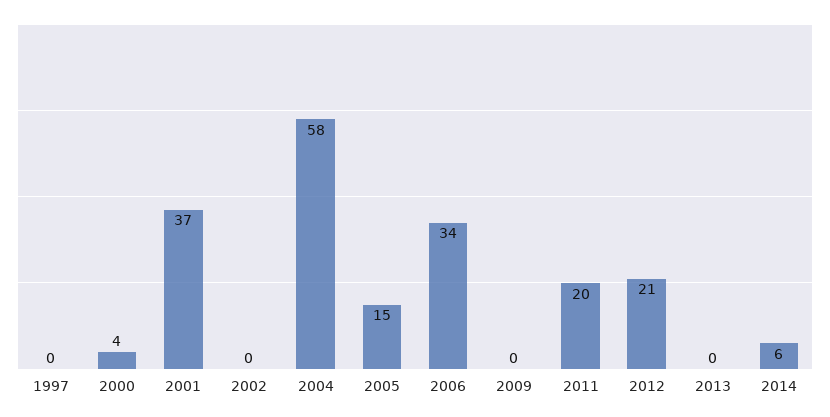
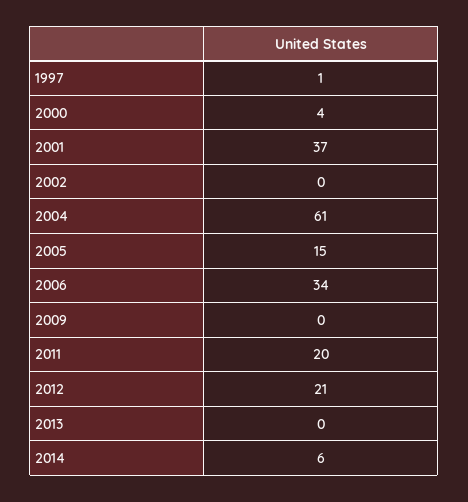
  {
-   "1997": 0,
+   "1997": 1,
    "2000": 4,
    "2001": 37,
    "2002": 0,
-   "2004": 58,
+   "2004": 61,
    "2005": 15,
    "2006": 34,
    "2009": 0,
    "2011": 20,
    "2012": 21,
    "2013": 0,
    "2014": 6
  }

